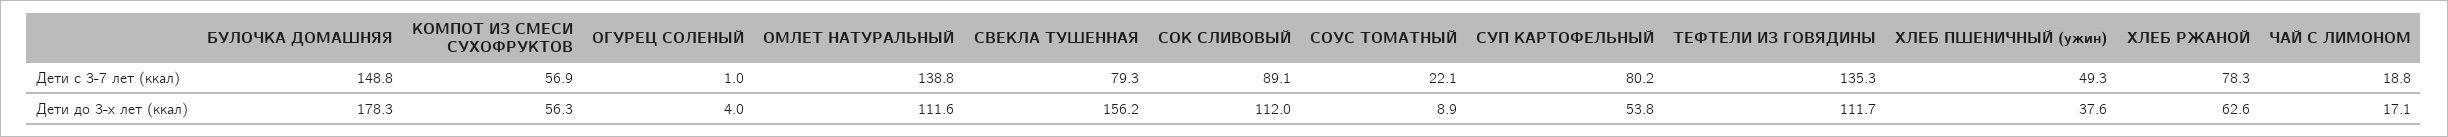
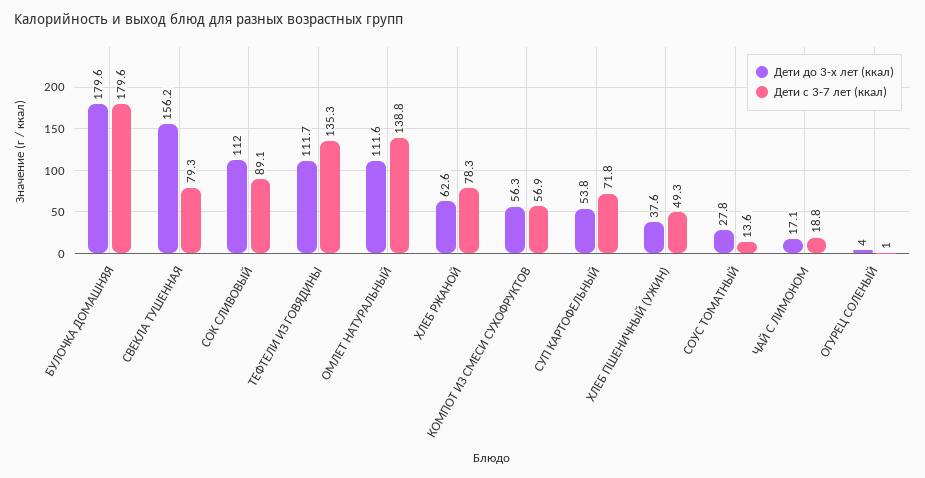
  {
    "Дети с 3-7 лет (ккал)": {
-     "БУЛОЧКА ДОМАШНЯЯ": 148.8,
+     "БУЛОЧКА ДОМАШНЯЯ": 179.6,
      "КОМПОТ ИЗ СМЕСИ СУХОФРУКТОВ": 56.9,
      "ОГУРЕЦ СОЛЕНЫЙ": 1,
      "ОМЛЕТ НАТУРАЛЬНЫЙ": 138.8,
      "СВЕКЛА ТУШЕННАЯ": 79.3,
      "СОК СЛИВОВЫЙ": 89.1,
-     "СОУС ТОМАТНЫЙ": 22.1,
+     "СОУС ТОМАТНЫЙ": 13.6,
-     "СУП КАРТОФЕЛЬНЫЙ": 80.2,
+     "СУП КАРТОФЕЛЬНЫЙ": 71.8,
      "ТЕФТЕЛИ ИЗ ГОВЯДИНЫ": 135.3,
      "ХЛЕБ ПШЕНИЧНЫЙ (ужин)": 49.3,
      "ХЛЕБ РЖАНОЙ": 78.3,
      "ЧАЙ С ЛИМОНОМ": 18.8
    },
    "Дети до 3-х лет (ккал)": {
-     "БУЛОЧКА ДОМАШНЯЯ": 178.3,
+     "БУЛОЧКА ДОМАШНЯЯ": 179.6,
      "КОМПОТ ИЗ СМЕСИ СУХОФРУКТОВ": 56.3,
      "ОГУРЕЦ СОЛЕНЫЙ": 4,
      "ОМЛЕТ НАТУРАЛЬНЫЙ": 111.6,
      "СВЕКЛА ТУШЕННАЯ": 156.2,
      "СОК СЛИВОВЫЙ": 112,
-     "СОУС ТОМАТНЫЙ": 8.9,
+     "СОУС ТОМАТНЫЙ": 27.8,
      "СУП КАРТОФЕЛЬНЫЙ": 53.8,
      "ТЕФТЕЛИ ИЗ ГОВЯДИНЫ": 111.7,
      "ХЛЕБ ПШЕНИЧНЫЙ (ужин)": 37.6,
      "ХЛЕБ РЖАНОЙ": 62.6,
      "ЧАЙ С ЛИМОНОМ": 17.1
    }
  }

